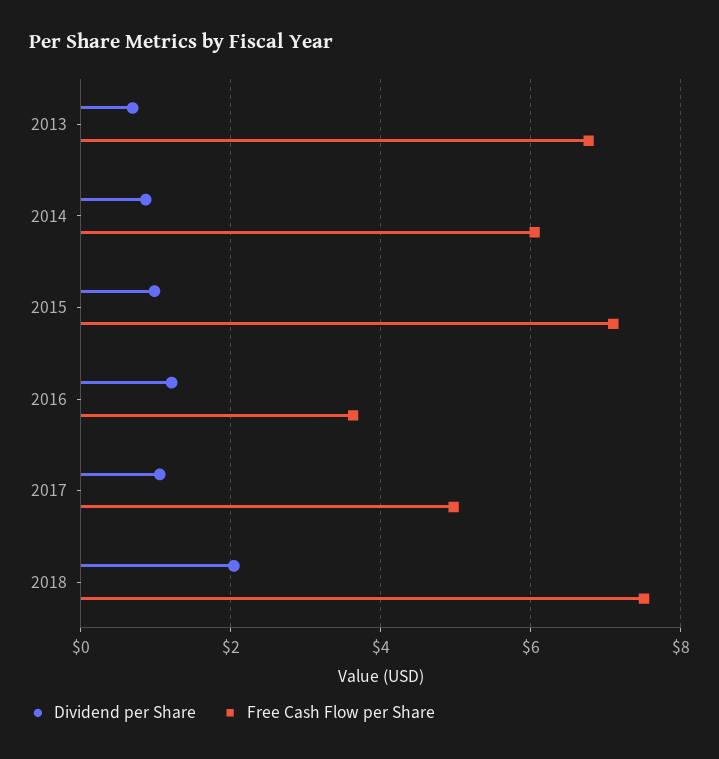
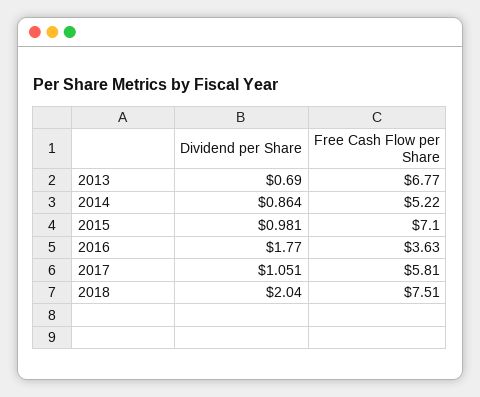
  {
    "Dividend per Share": {
      "2013": 0.69,
      "2014": 0.864,
      "2015": 0.981,
-     "2016": 1.2,
+     "2016": 1.77,
      "2017": 1.051,
      "2018": 2.04
    },
    "Free Cash Flow per Share": {
      "2013": 6.77,
-     "2014": 6,
+     "2014": 5.22,
      "2015": 7.1,
      "2016": 3.63,
-     "2017": 5,
+     "2017": 5.81,
      "2018": 7.51
    }
  }

